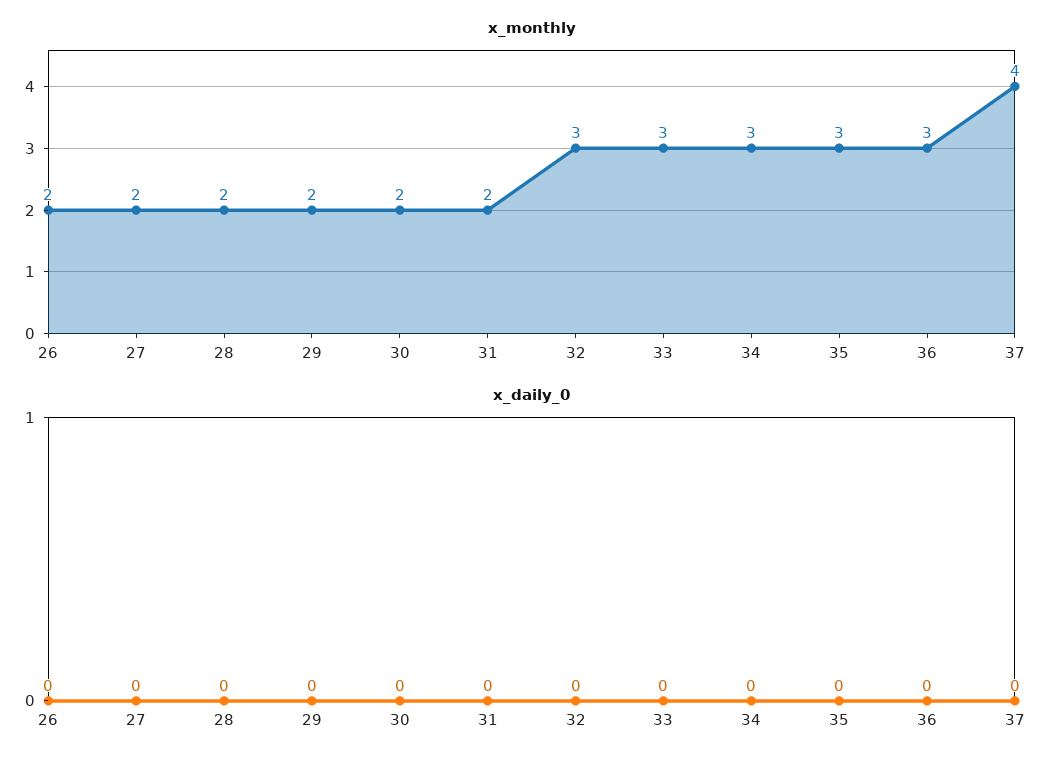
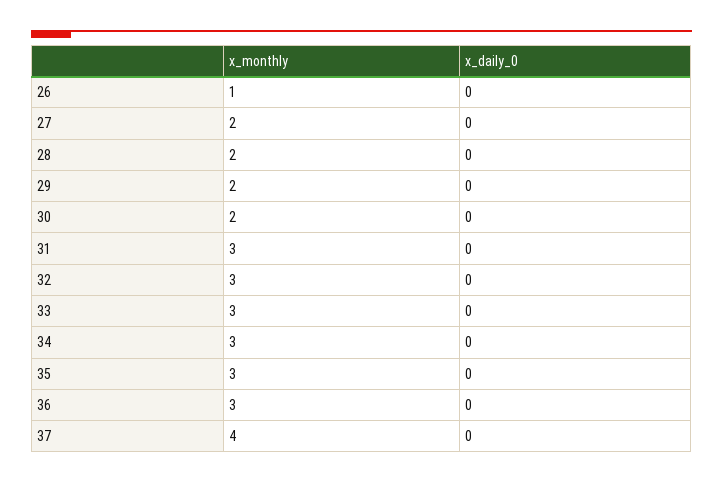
  {
    "x_monthly": {
-     "26": 2,
+     "26": 1,
      "27": 2,
      "28": 2,
      "29": 2,
      "30": 2,
-     "31": 2,
+     "31": 3,
      "32": 3,
      "33": 3,
      "34": 3,
      "35": 3,
      "36": 3,
      "37": 4
    },
    "x_daily_0": {
      "26": 0,
      "27": 0,
      "28": 0,
      "29": 0,
      "30": 0,
      "31": 0,
      "32": 0,
      "33": 0,
      "34": 0,
      "35": 0,
      "36": 0,
      "37": 0
    }
  }

